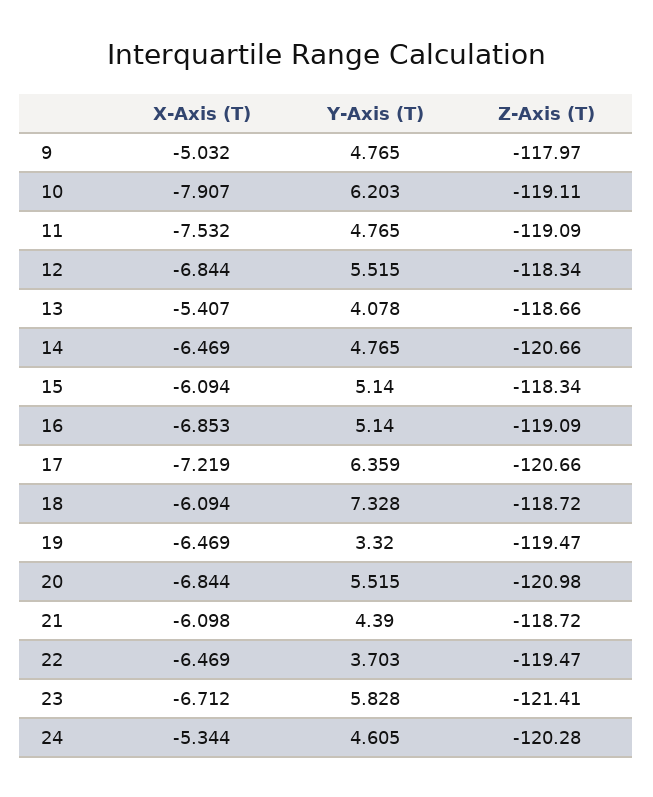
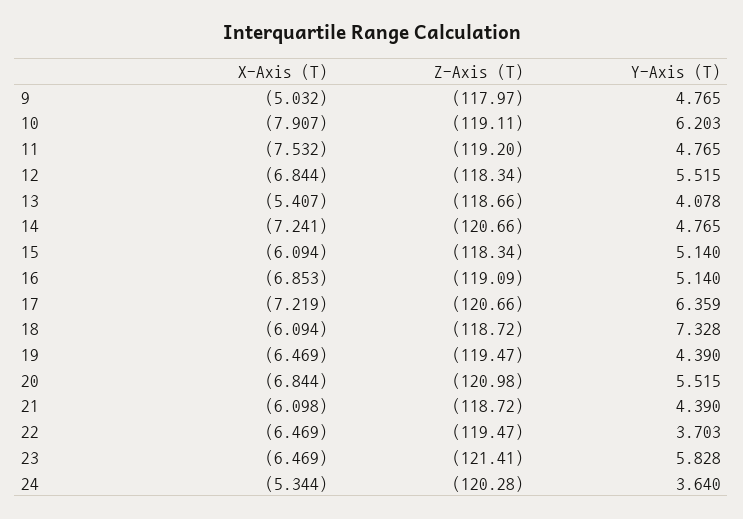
  {
    "X-Axis (T)": {
      "9": -5.032,
      "10": -7.907,
      "11": -7.532,
      "12": -6.844,
      "13": -5.407,
-     "14": -6.469,
+     "14": -7.241,
      "15": -6.094,
      "16": -6.853,
      "17": -7.219,
      "18": -6.094,
      "19": -6.469,
      "20": -6.844,
      "21": -6.098,
      "22": -6.469,
-     "23": -6.712,
+     "23": -6.469,
      "24": -5.344
    },
    "Y-Axis (T)": {
      "9": 4.765,
      "10": 6.203,
      "11": 4.765,
      "12": 5.515,
      "13": 4.078,
      "14": 4.765,
      "15": 5.14,
      "16": 5.14,
      "17": 6.359,
      "18": 7.328,
-     "19": 3.32,
+     "19": 4.39,
      "20": 5.515,
      "21": 4.39,
      "22": 3.703,
      "23": 5.828,
-     "24": 4.605
+     "24": 3.64
    },
    "Z-Axis (T)": {
      "9": -117.97,
      "10": -119.11,
-     "11": -119.09,
+     "11": -119.2,
      "12": -118.34,
      "13": -118.66,
      "14": -120.66,
      "15": -118.34,
      "16": -119.09,
      "17": -120.66,
      "18": -118.72,
      "19": -119.47,
      "20": -120.98,
      "21": -118.72,
      "22": -119.47,
      "23": -121.41,
      "24": -120.28
    }
  }

